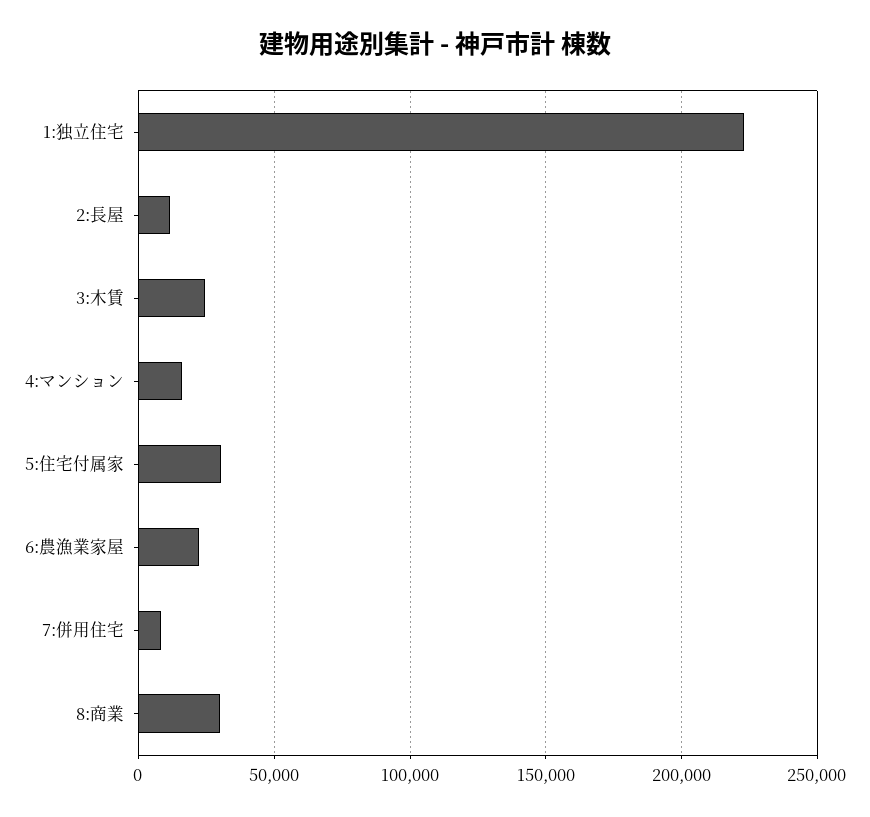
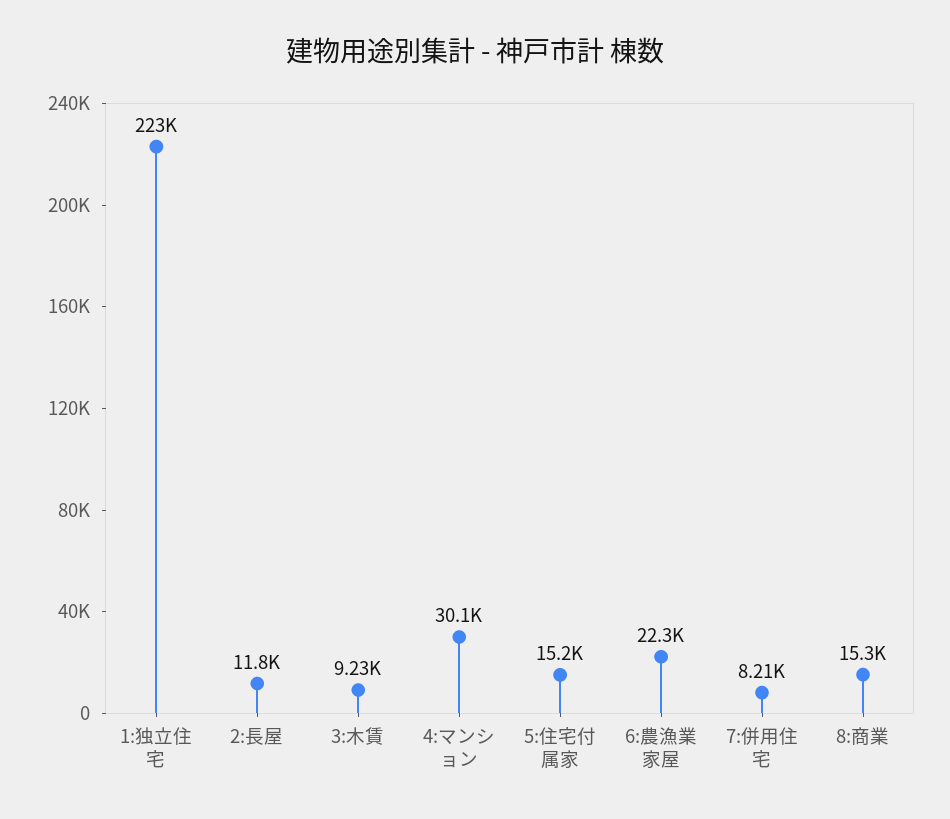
  {
    "1:独立住宅": 223000,
    "2:長屋": 11800,
-   "3:木賃": 25000,
+   "3:木賃": 9230,
-   "4:マンション": 15000,
+   "4:マンション": 30100,
-   "5:住宅付属家": 30000,
+   "5:住宅付属家": 15200,
    "6:農漁業家屋": 22300,
    "7:併用住宅": 8210,
-   "8:商業": 30000
+   "8:商業": 15300
  }

